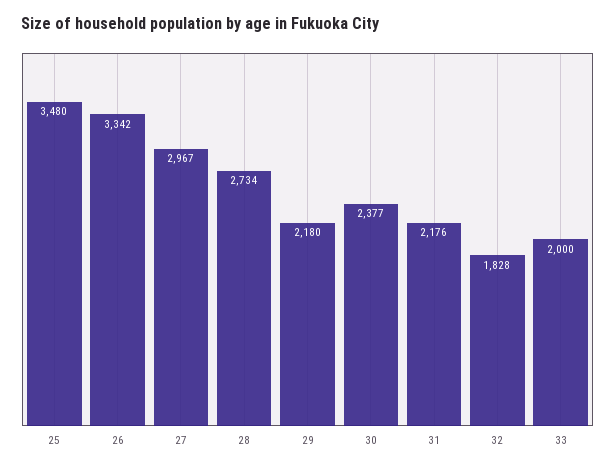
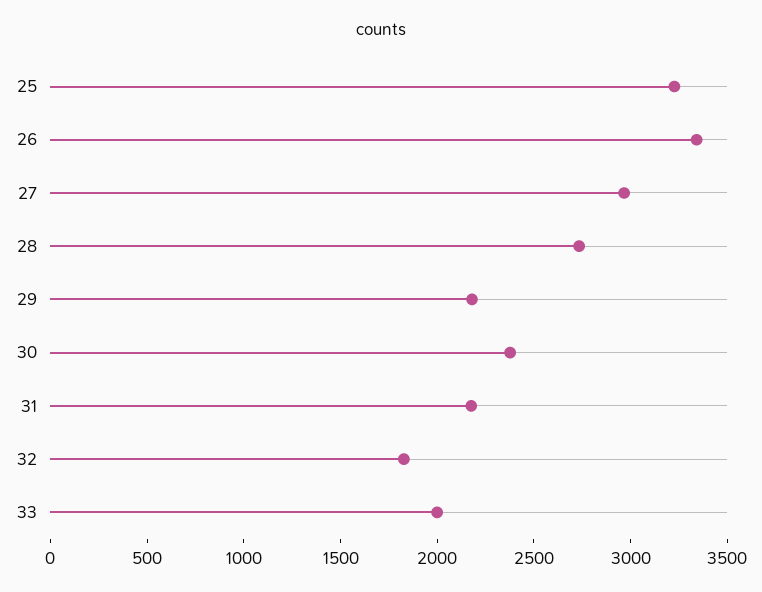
  {
-   "25": 3480,
+   "25": 3200,
    "26": 3342,
    "27": 2967,
    "28": 2734,
    "29": 2180,
    "30": 2377,
    "31": 2176,
    "32": 1828,
    "33": 2000
  }

